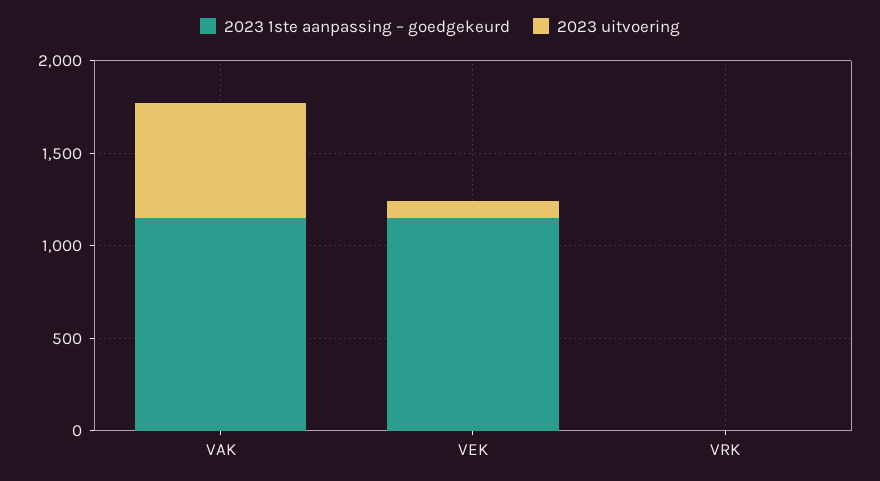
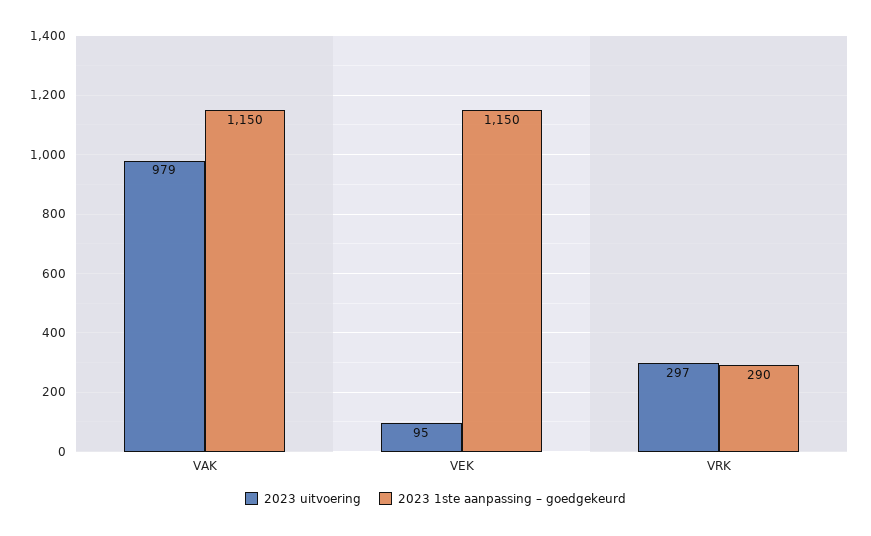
  {
    "2023 1ste aanpassing – goedgekeurd": {
      "VAK": 1150,
      "VEK": 1150,
-     "VRK": 0
+     "VRK": 290
    },
    "2023 uitvoering": {
-     "VAK": 600,
+     "VAK": 979,
      "VEK": 95,
-     "VRK": 0
+     "VRK": 297
    }
  }

